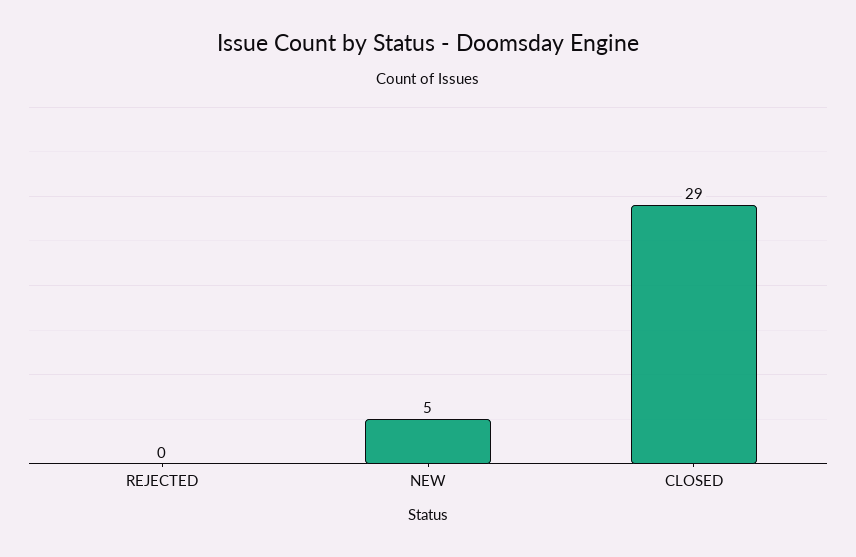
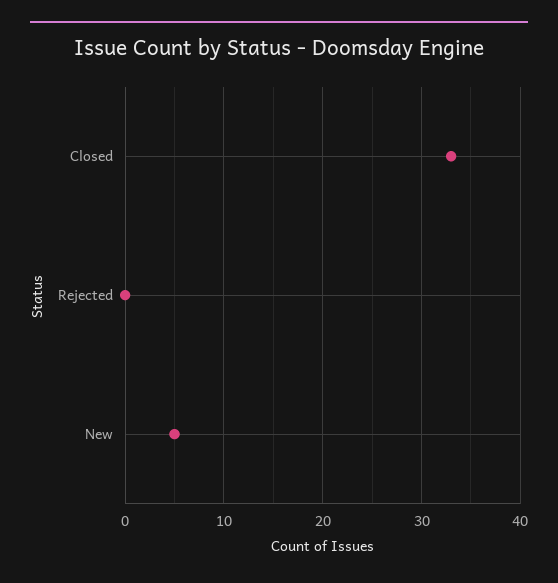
  {
    "REJECTED": 0,
    "NEW": 5,
-   "CLOSED": 29
+   "CLOSED": 33
  }

